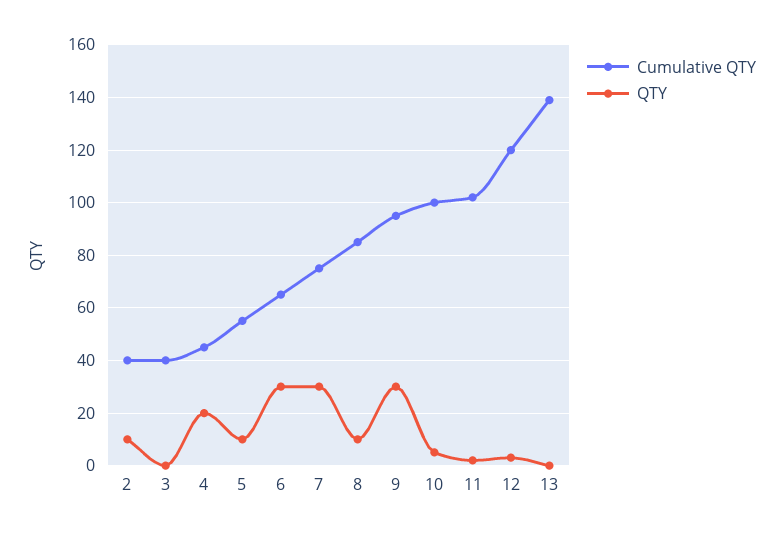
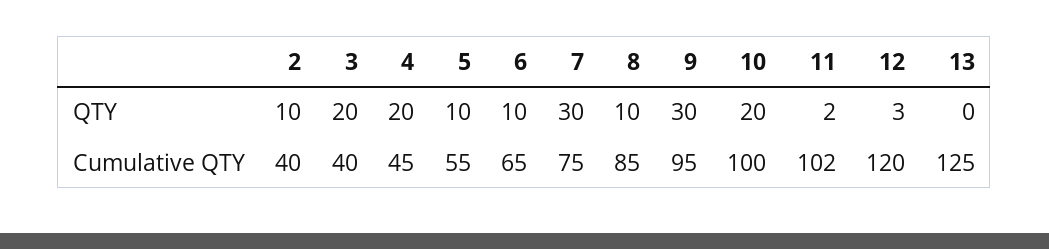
  {
    "Cumulative QTY": {
      "2": 40,
      "3": 40,
      "4": 45,
      "5": 55,
      "6": 65,
      "7": 75,
      "8": 85,
      "9": 95,
      "10": 100,
      "11": 102,
      "12": 120,
-     "13": 140
+     "13": 125
    },
    "QTY": {
      "2": 10,
-     "3": 0,
+     "3": 20,
      "4": 20,
      "5": 10,
-     "6": 30,
+     "6": 10,
      "7": 30,
      "8": 10,
      "9": 30,
-     "10": 5,
+     "10": 20,
      "11": 2,
      "12": 3,
      "13": 0
    }
  }

